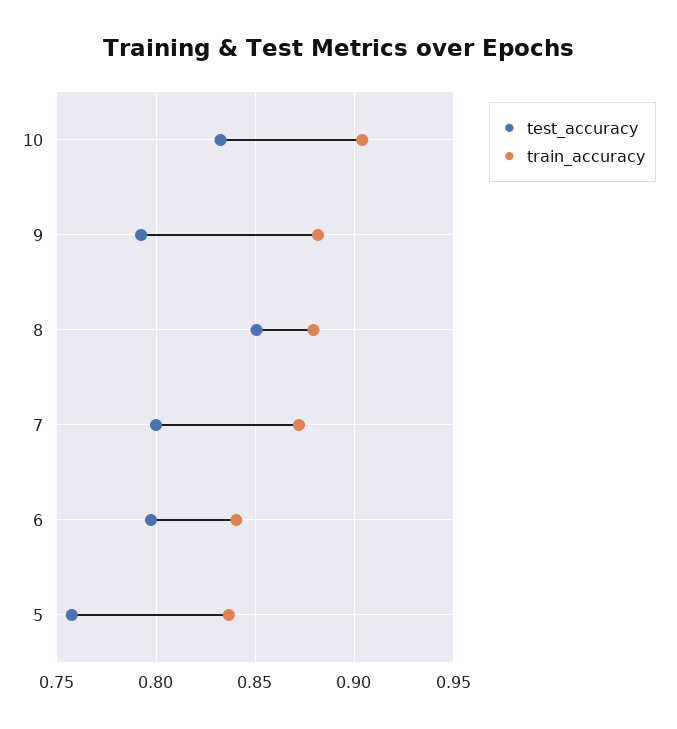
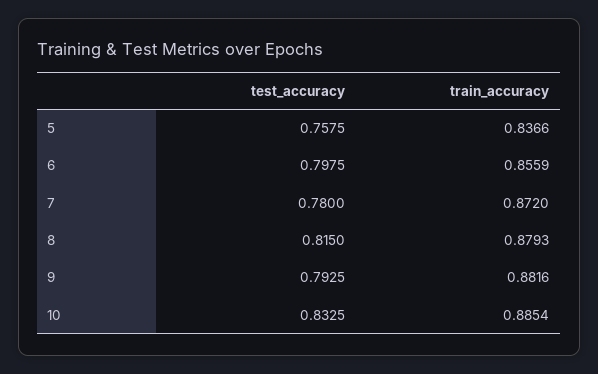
  {
    "test_accuracy": {
      "10": 0.8325,
      "9": 0.7925,
-     "8": 0.85,
+     "8": 0.815,
-     "7": 0.8,
+     "7": 0.78,
      "6": 0.7975,
      "5": 0.7575
    },
    "train_accuracy": {
-     "10": 0.905,
+     "10": 0.8854,
      "9": 0.8816,
      "8": 0.8793,
      "7": 0.872,
-     "6": 0.84,
+     "6": 0.8559,
      "5": 0.8366
    }
  }

